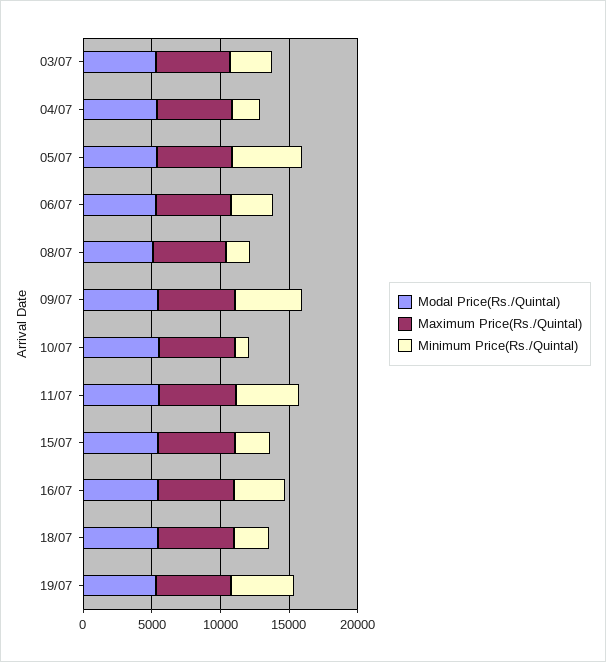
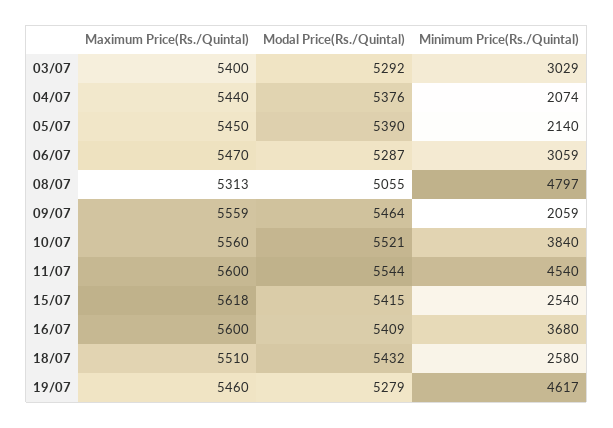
  {
    "Modal Price(Rs./Quintal)": {
      "03/07": 5292,
      "04/07": 5376,
      "05/07": 5390,
      "06/07": 5287,
      "08/07": 5055,
      "09/07": 5464,
      "10/07": 5521,
      "11/07": 5544,
      "15/07": 5415,
      "16/07": 5409,
      "18/07": 5432,
      "19/07": 5279
    },
    "Maximum Price(Rs./Quintal)": {
      "03/07": 5400,
      "04/07": 5440,
      "05/07": 5450,
      "06/07": 5470,
      "08/07": 5313,
      "09/07": 5559,
      "10/07": 5560,
      "11/07": 5600,
      "15/07": 5618,
      "16/07": 5600,
      "18/07": 5510,
      "19/07": 5460
    },
    "Minimum Price(Rs./Quintal)": {
      "03/07": 3029,
      "04/07": 2074,
-     "05/07": 5000,
+     "05/07": 2140,
      "06/07": 3059,
-     "08/07": 2000,
+     "08/07": 4797,
-     "09/07": 5000,
+     "09/07": 2059,
-     "10/07": 1000,
+     "10/07": 3840,
      "11/07": 4540,
      "15/07": 2540,
      "16/07": 3680,
      "18/07": 2580,
      "19/07": 4617
    }
  }

